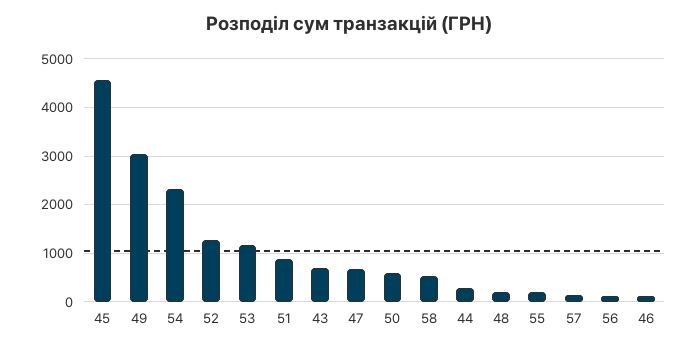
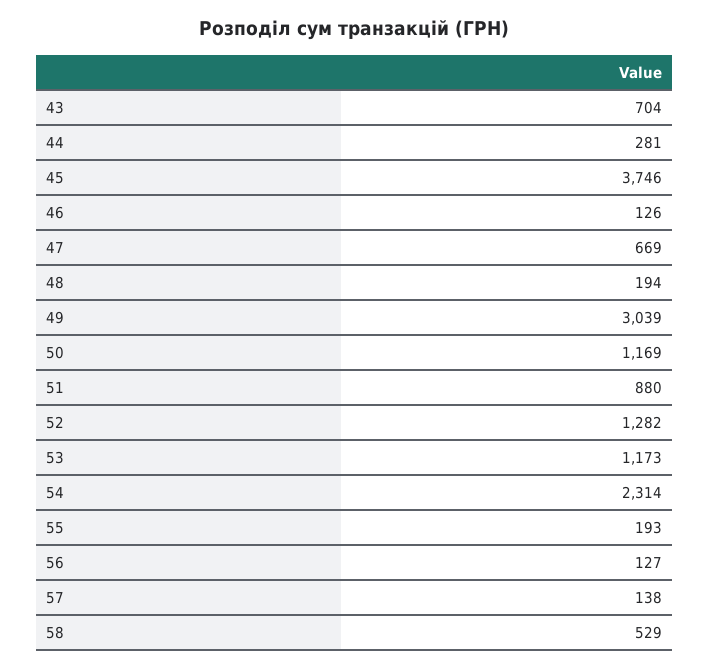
  {
-   "45": 4600,
+   "45": 3746,
    "49": 3039,
    "54": 2314,
    "52": 1282,
    "53": 1173,
    "51": 880,
    "43": 704,
    "47": 669,
-   "50": 600,
+   "50": 1169,
    "58": 529,
    "44": 281,
    "48": 194,
    "55": 193,
    "57": 138,
    "56": 127,
    "46": 126
  }

